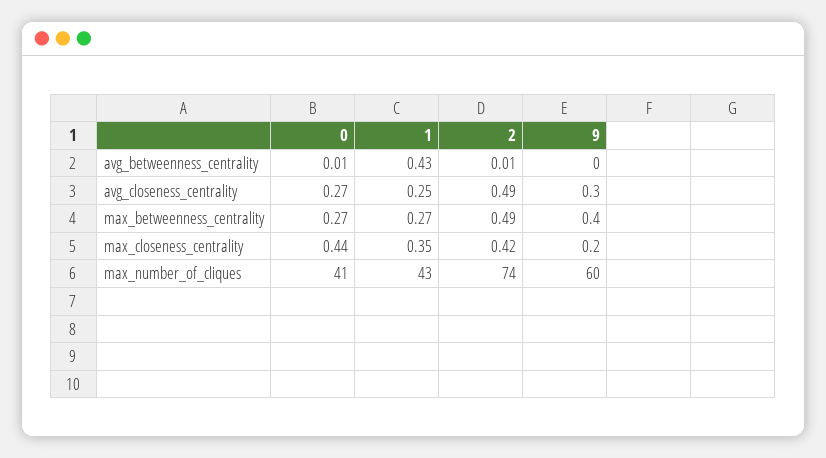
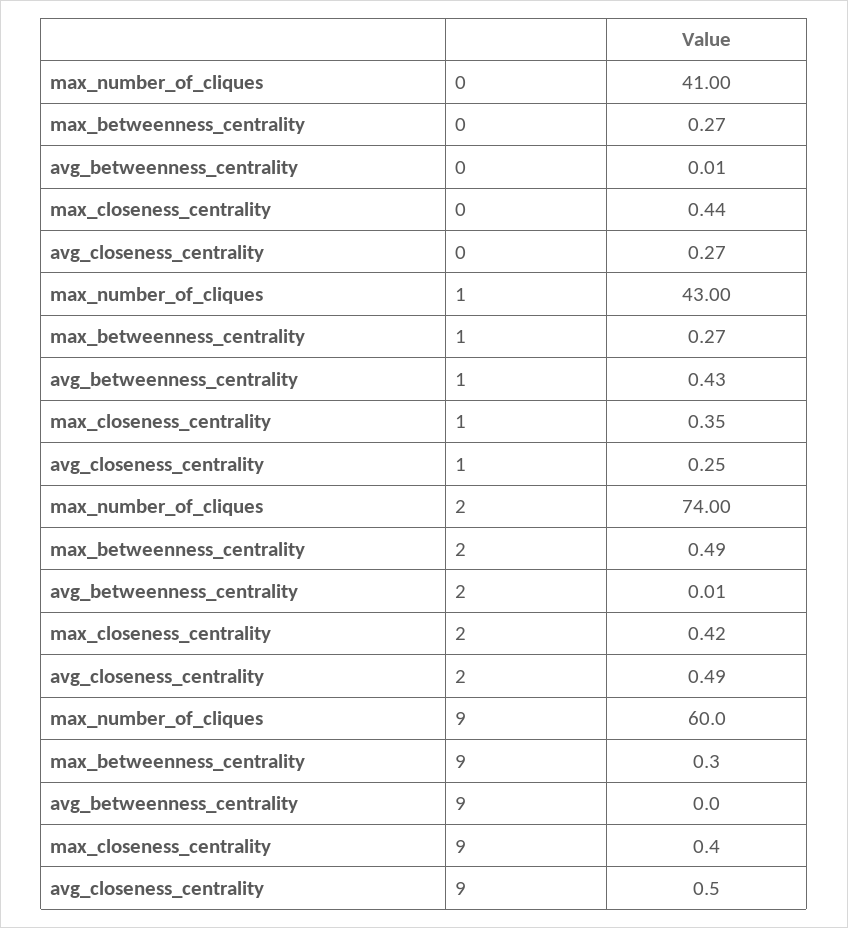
  {
    "0": {
      "avg_betweenness_centrality": 0.01,
      "avg_closeness_centrality": 0.27,
      "max_betweenness_centrality": 0.27,
      "max_closeness_centrality": 0.44,
      "max_number_of_cliques": 41
    },
    "1": {
      "avg_betweenness_centrality": 0.43,
      "avg_closeness_centrality": 0.25,
      "max_betweenness_centrality": 0.27,
      "max_closeness_centrality": 0.35,
      "max_number_of_cliques": 43
    },
    "2": {
      "avg_betweenness_centrality": 0.01,
      "avg_closeness_centrality": 0.49,
      "max_betweenness_centrality": 0.49,
      "max_closeness_centrality": 0.42,
      "max_number_of_cliques": 74
    },
    "9": {
      "avg_betweenness_centrality": 0,
-     "avg_closeness_centrality": 0.3,
+     "avg_closeness_centrality": 0.5,
-     "max_betweenness_centrality": 0.4,
+     "max_betweenness_centrality": 0.3,
-     "max_closeness_centrality": 0.2,
+     "max_closeness_centrality": 0.4,
      "max_number_of_cliques": 60
    }
  }

